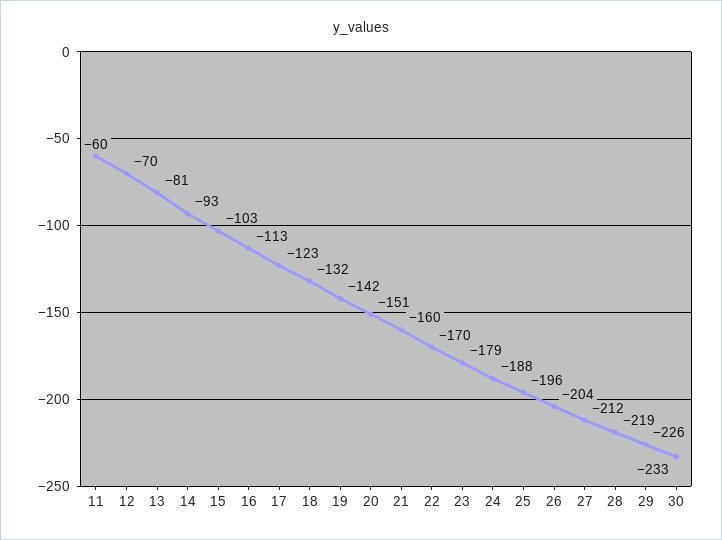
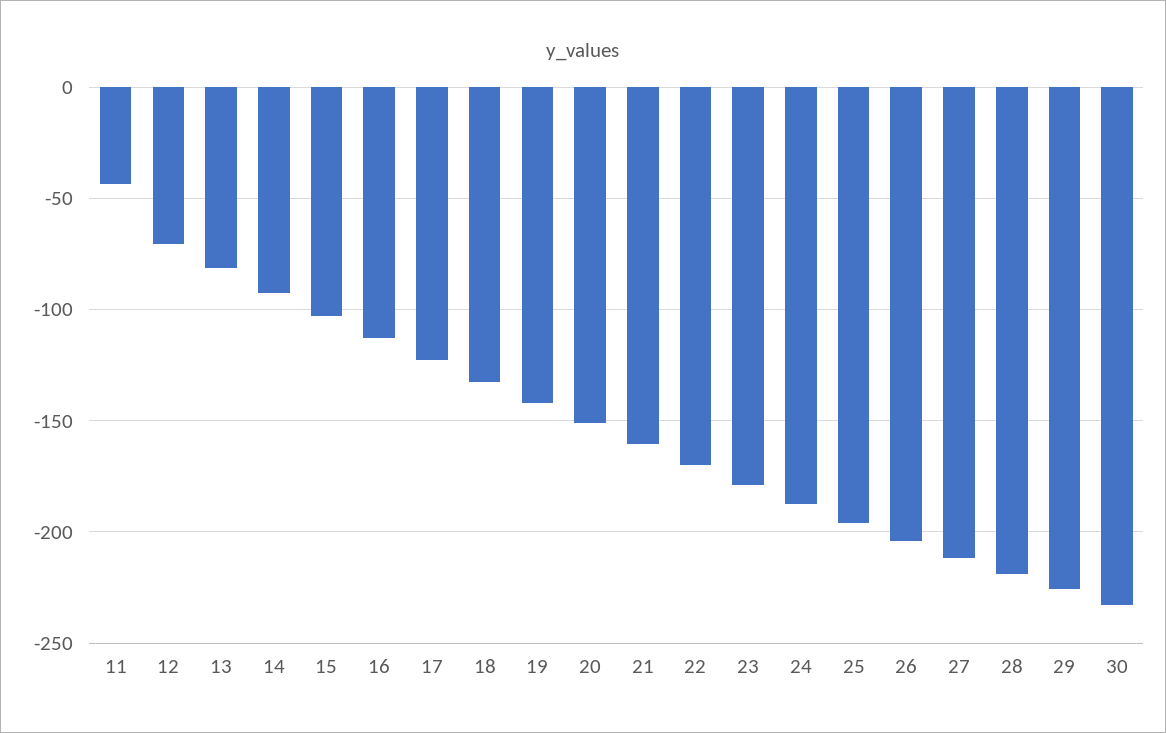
  {
-   "11": -60,
+   "11": -45,
    "12": -70,
    "13": -81,
    "14": -93,
    "15": -103,
    "16": -113,
    "17": -123,
    "18": -132,
    "19": -142,
    "20": -151,
    "21": -160,
    "22": -170,
    "23": -179,
    "24": -188,
    "25": -196,
    "26": -204,
    "27": -212,
    "28": -219,
    "29": -226,
    "30": -233
  }

